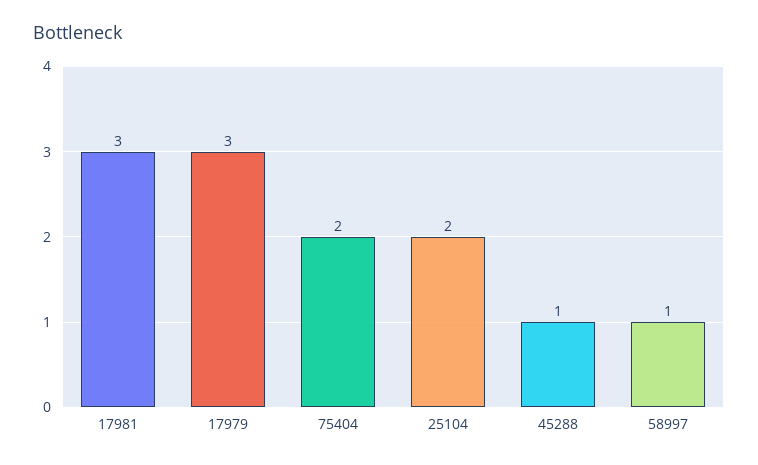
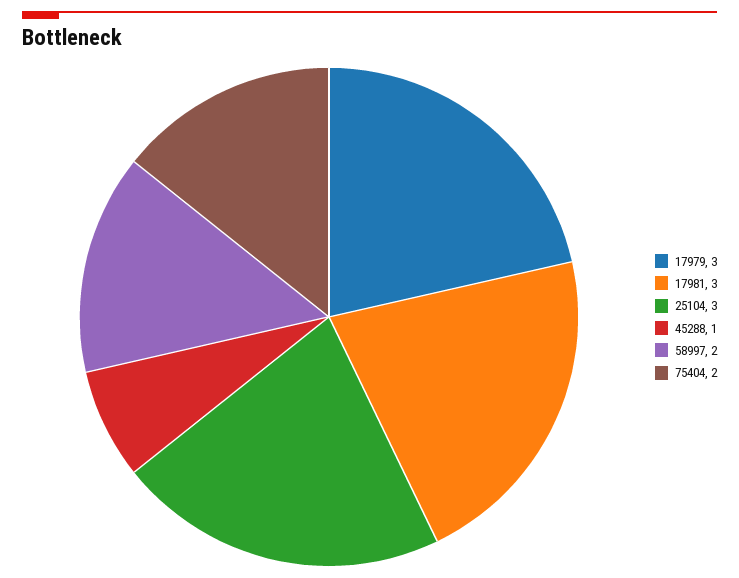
  {
    "17981": 3,
    "17979": 3,
    "75404": 2,
-   "25104": 2,
+   "25104": 3,
    "45288": 1,
-   "58997": 1
+   "58997": 2
  }

